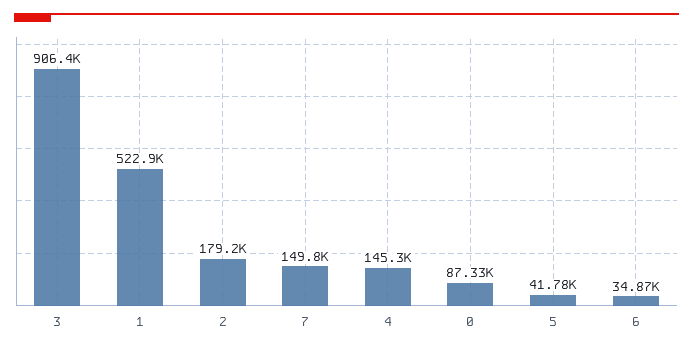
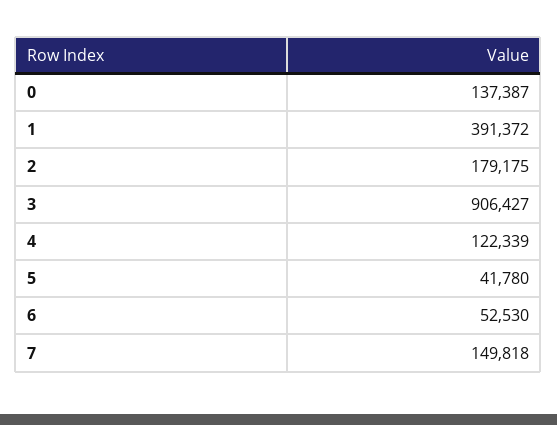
  {
    "3": 906427,
-   "1": 522900,
+   "1": 391372,
    "2": 179175,
    "7": 149818,
-   "4": 145300,
+   "4": 122339,
-   "0": 87330,
+   "0": 137387,
    "5": 41780,
-   "6": 34870
+   "6": 52530
  }

